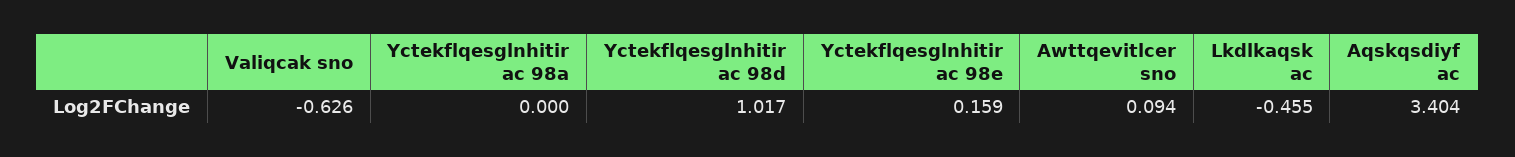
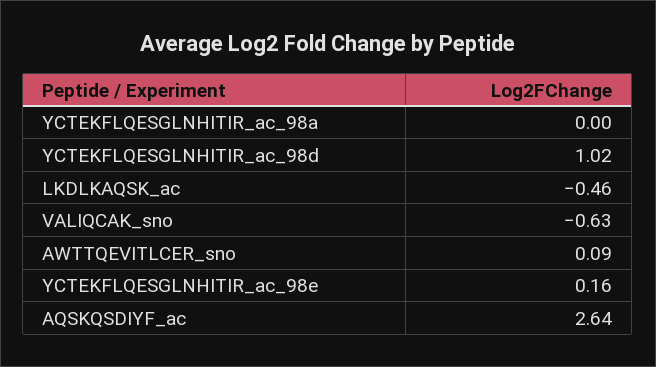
  {
    "Valiqcak sno": -0.626,
    "Yctekflqesglnhitir ac 98a": 0,
    "Yctekflqesglnhitir ac 98d": 1.017,
    "Yctekflqesglnhitir ac 98e": 0.159,
    "Awttqevitlcer sno": 0.094,
    "Lkdlkaqsk ac": -0.455,
-   "Aqskqsdiyf ac": 3.404
+   "Aqskqsdiyf ac": 2.64
  }

